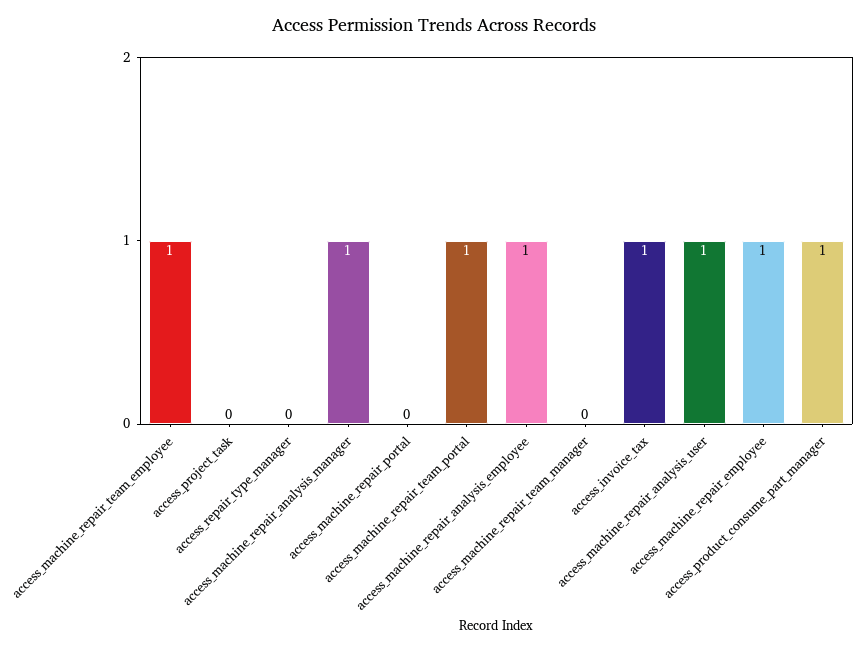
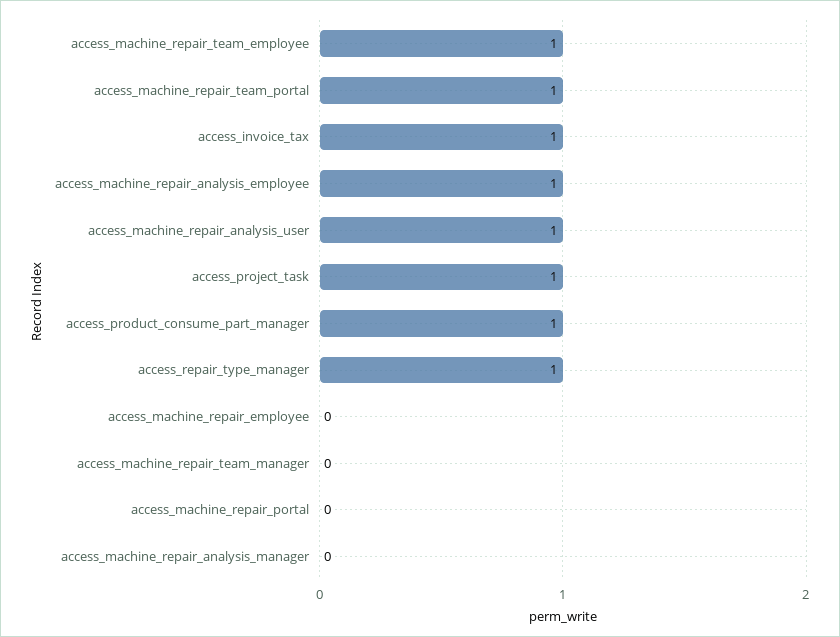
  {
    "access_machine_repair_team_employee": 1,
-   "access_project_task": 0,
+   "access_project_task": 1,
-   "access_repair_type_manager": 0,
+   "access_repair_type_manager": 1,
-   "access_machine_repair_analysis_manager": 1,
+   "access_machine_repair_analysis_manager": 0,
    "access_machine_repair_portal": 0,
    "access_machine_repair_team_portal": 1,
    "access_machine_repair_analysis_employee": 1,
    "access_machine_repair_team_manager": 0,
    "access_invoice_tax": 1,
    "access_machine_repair_analysis_user": 1,
-   "access_machine_repair_employee": 1,
+   "access_machine_repair_employee": 0,
    "access_product_consume_part_manager": 1
  }

